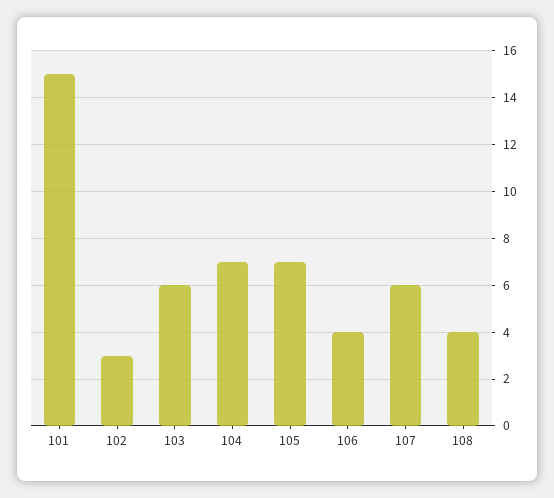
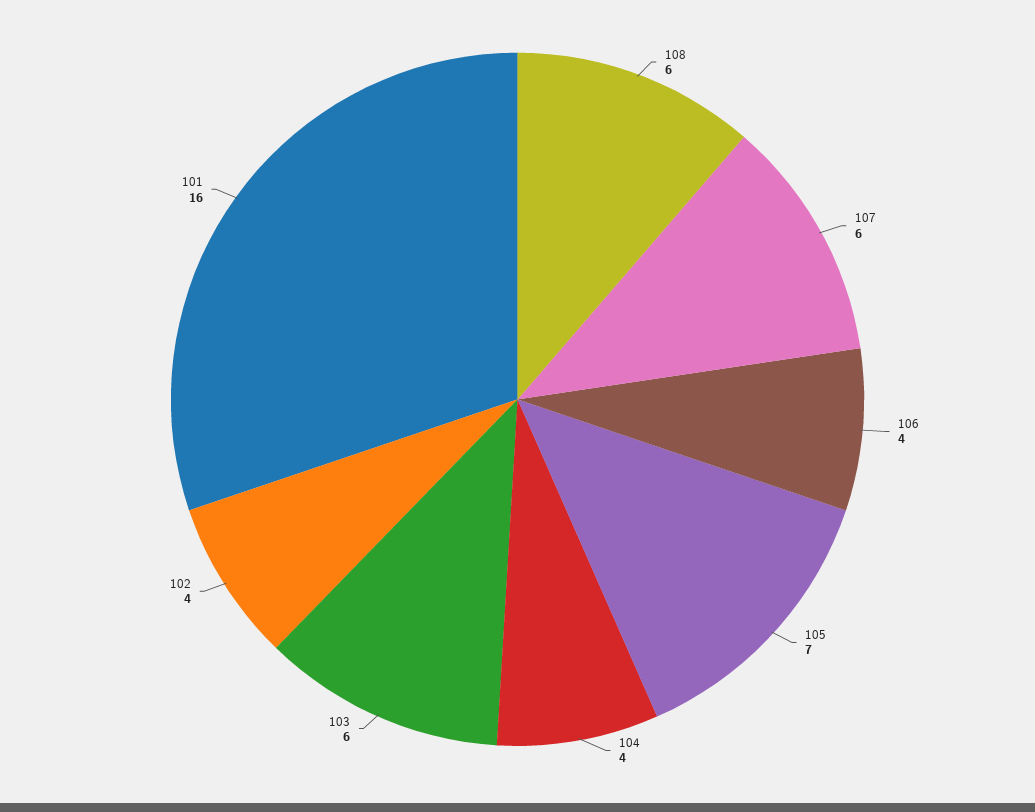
  {
-   "101": 15,
+   "101": 16,
-   "102": 3,
+   "102": 4,
    "103": 6,
-   "104": 7,
+   "104": 4,
    "105": 7,
    "106": 4,
    "107": 6,
-   "108": 4
+   "108": 6
  }

